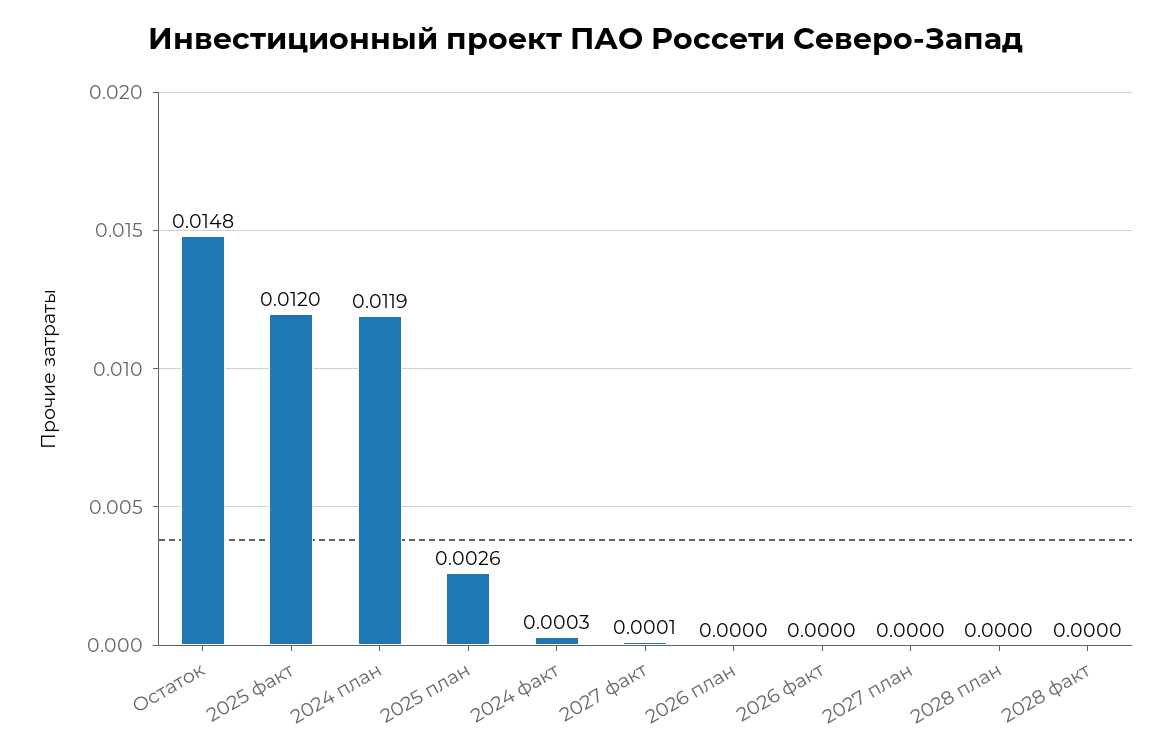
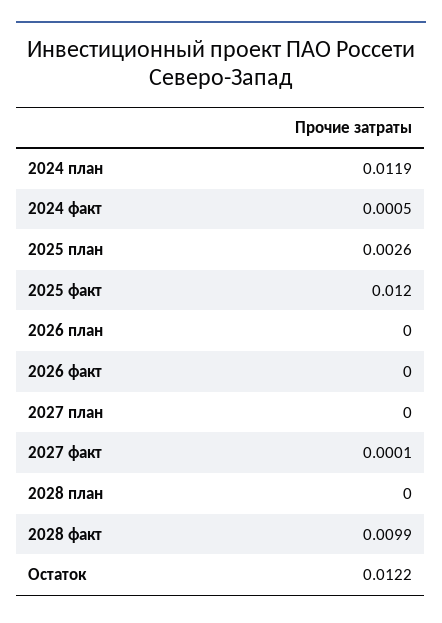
  {
-   "Остаток": 0.0148,
+   "Остаток": 0.0122,
    "2025 факт": 0.012,
    "2024 план": 0.0119,
    "2025 план": 0.0026,
-   "2024 факт": 0.0003,
+   "2024 факт": 0.0005,
    "2027 факт": 0.0001,
    "2026 план": 0,
    "2026 факт": 0,
    "2027 план": 0,
    "2028 план": 0,
-   "2028 факт": 0
+   "2028 факт": 0.0099
  }

